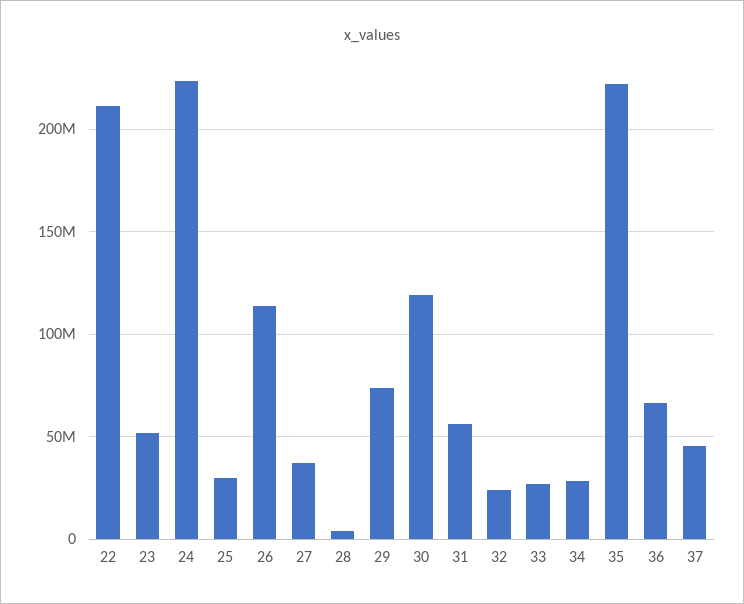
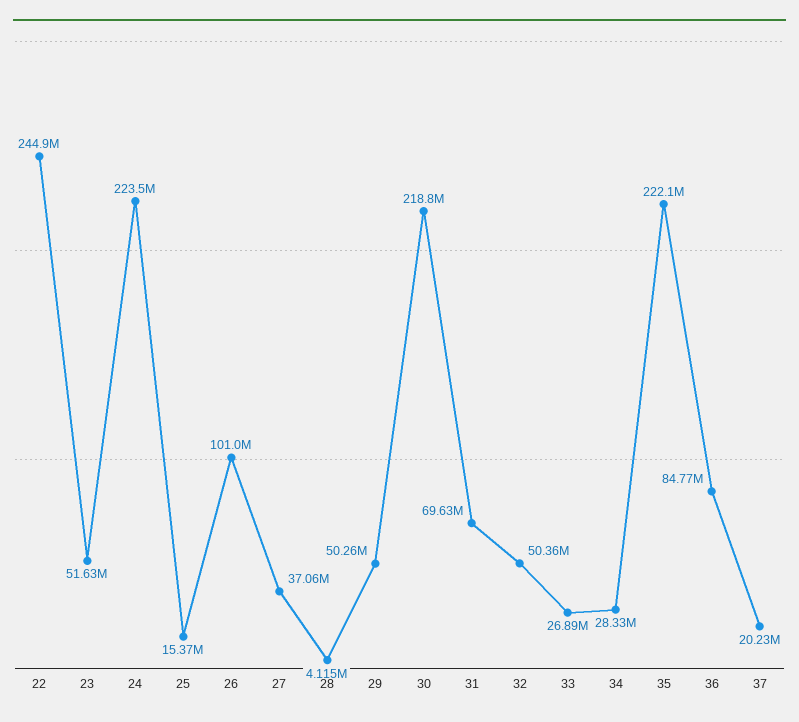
  {
-   "22": 210000000,
+   "22": 244900000,
    "23": 51630000,
    "24": 223500000,
-   "25": 30000000,
+   "25": 15370000,
-   "26": 115000000,
+   "26": 101000000,
    "27": 37060000,
    "28": 4115000,
-   "29": 75000000,
+   "29": 50260000,
-   "30": 120000000,
+   "30": 218800000,
-   "31": 55000000,
+   "31": 69630000,
-   "32": 25000000,
+   "32": 50360000,
    "33": 26890000,
    "34": 28330000,
    "35": 222100000,
-   "36": 65000000,
+   "36": 84770000,
-   "37": 45000000
+   "37": 20230000
  }

